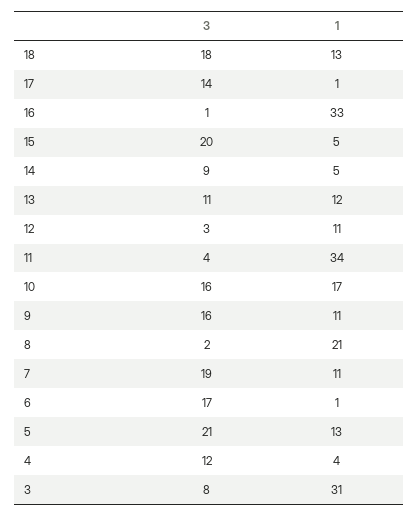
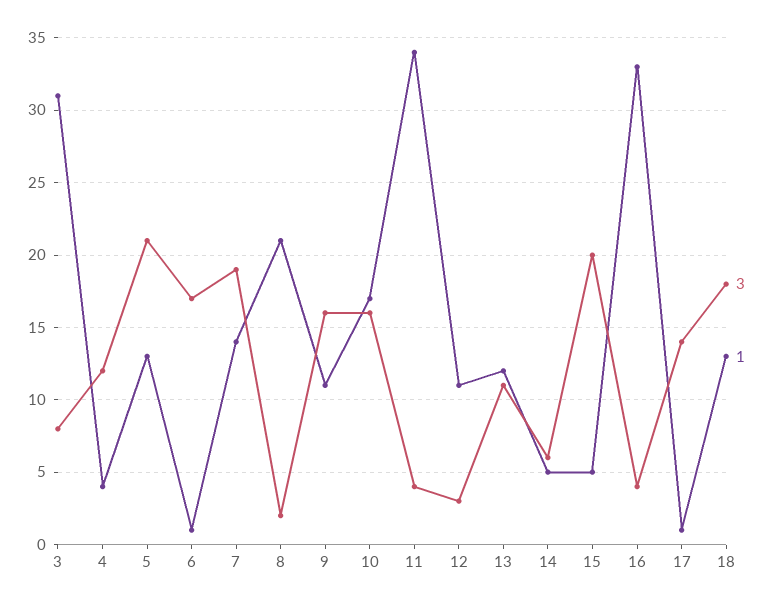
  {
    "3": {
      "18": 18,
      "17": 14,
-     "16": 1,
+     "16": 4,
      "15": 20,
-     "14": 9,
+     "14": 6,
      "13": 11,
      "12": 3,
      "11": 4,
      "10": 16,
      "9": 16,
      "8": 2,
      "7": 19,
      "6": 17,
      "5": 21,
      "4": 12,
      "3": 8
    },
    "1": {
      "18": 13,
      "17": 1,
      "16": 33,
      "15": 5,
      "14": 5,
      "13": 12,
      "12": 11,
      "11": 34,
      "10": 17,
      "9": 11,
      "8": 21,
-     "7": 11,
+     "7": 14,
      "6": 1,
      "5": 13,
      "4": 4,
      "3": 31
    }
  }

